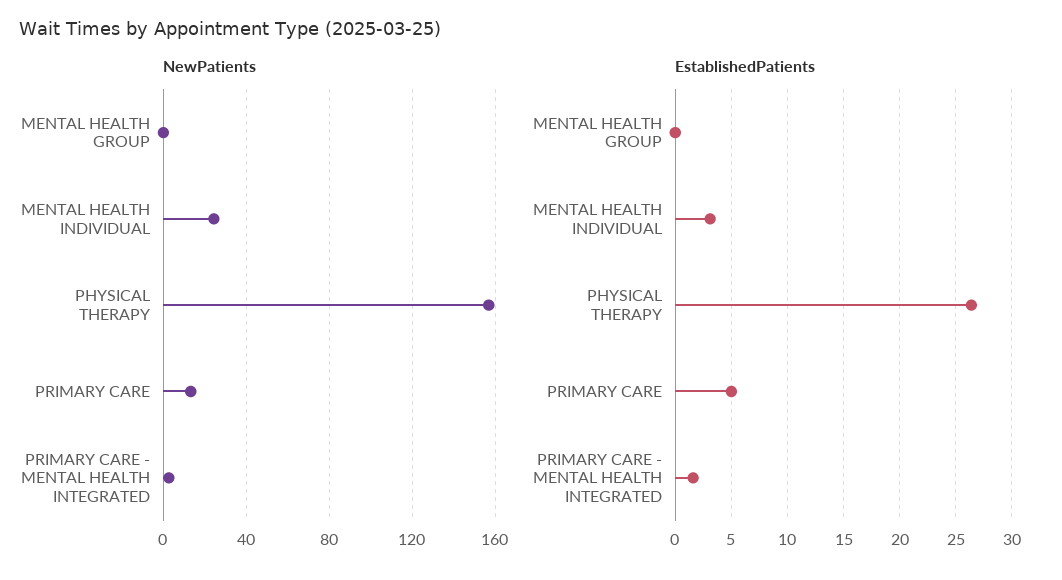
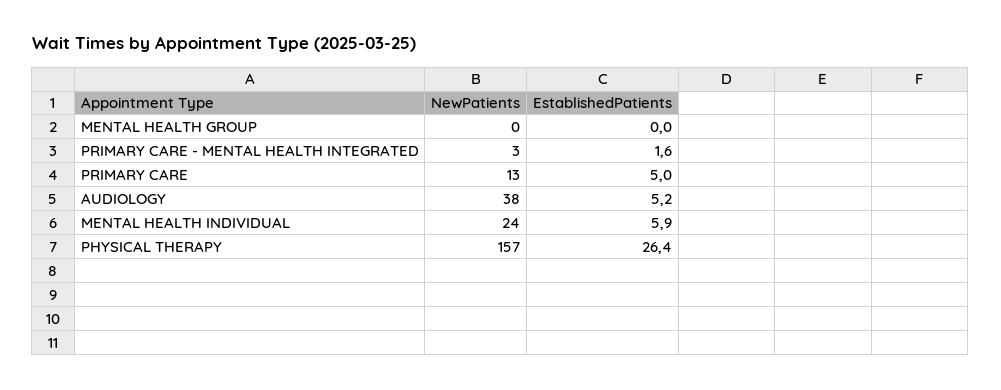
  {
    "NewPatients": {
      "MENTAL HEALTH GROUP": 0,
      "MENTAL HEALTH INDIVIDUAL": 24,
      "PHYSICAL THERAPY": 157,
      "PRIMARY CARE": 13,
-     "PRIMARY CARE - MENTAL HEALTH INTEGRATED": 3
+     "PRIMARY CARE - MENTAL HEALTH INTEGRATED": 3,
+     "AUDIOLOGY": 38
    },
    "EstablishedPatients": {
      "MENTAL HEALTH GROUP": 0,
-     "MENTAL HEALTH INDIVIDUAL": 3,
+     "MENTAL HEALTH INDIVIDUAL": 5.9,
      "PHYSICAL THERAPY": 26.4,
      "PRIMARY CARE": 5,
-     "PRIMARY CARE - MENTAL HEALTH INTEGRATED": 1.6
+     "PRIMARY CARE - MENTAL HEALTH INTEGRATED": 1.6,
+     "AUDIOLOGY": 5.2
    }
  }

